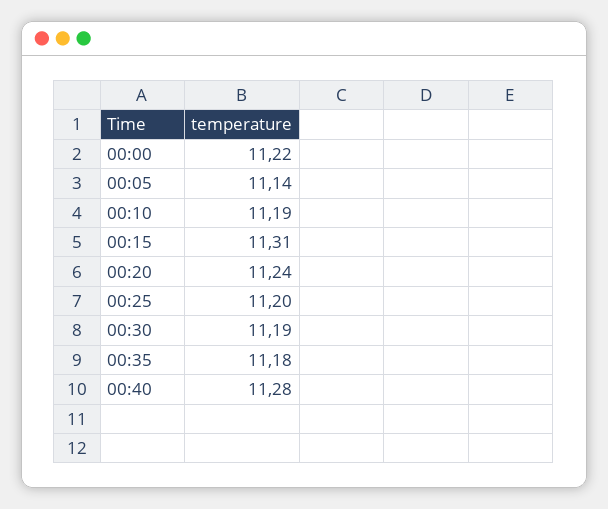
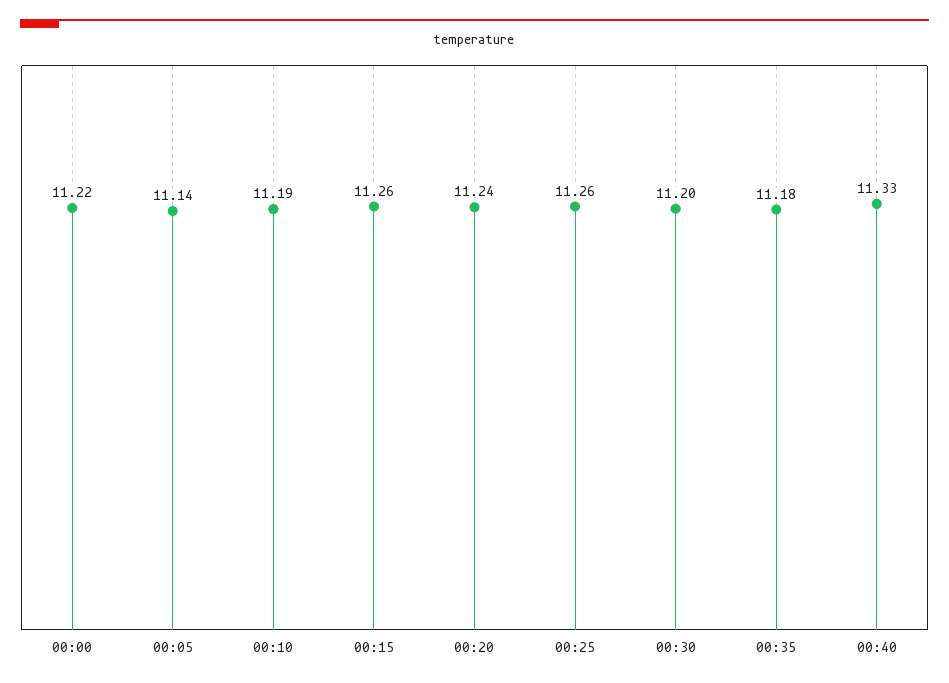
  {
    "00:00": 11.22,
    "00:05": 11.14,
    "00:10": 11.19,
-   "00:15": 11.31,
+   "00:15": 11.26,
    "00:20": 11.24,
-   "00:25": 11.2,
+   "00:25": 11.26,
-   "00:30": 11.19,
+   "00:30": 11.2,
    "00:35": 11.18,
-   "00:40": 11.28
+   "00:40": 11.33
  }

